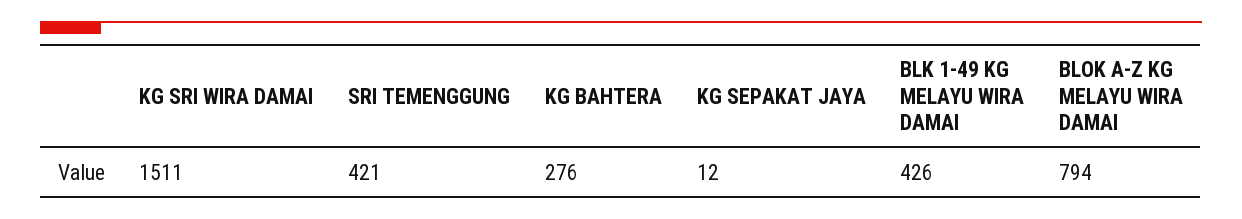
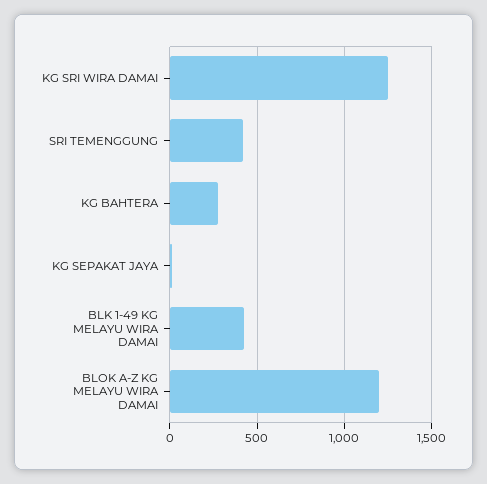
  {
-   "KG SRI WIRA DAMAI": 1511,
+   "KG SRI WIRA DAMAI": 1250,
    "SRI TEMENGGUNG": 421,
    "KG BAHTERA": 276,
    "KG SEPAKAT JAYA": 12,
    "BLK 1-49 KG MELAYU WIRA DAMAI": 426,
-   "BLOK A-Z KG MELAYU WIRA DAMAI": 794
+   "BLOK A-Z KG MELAYU WIRA DAMAI": 1200
  }

